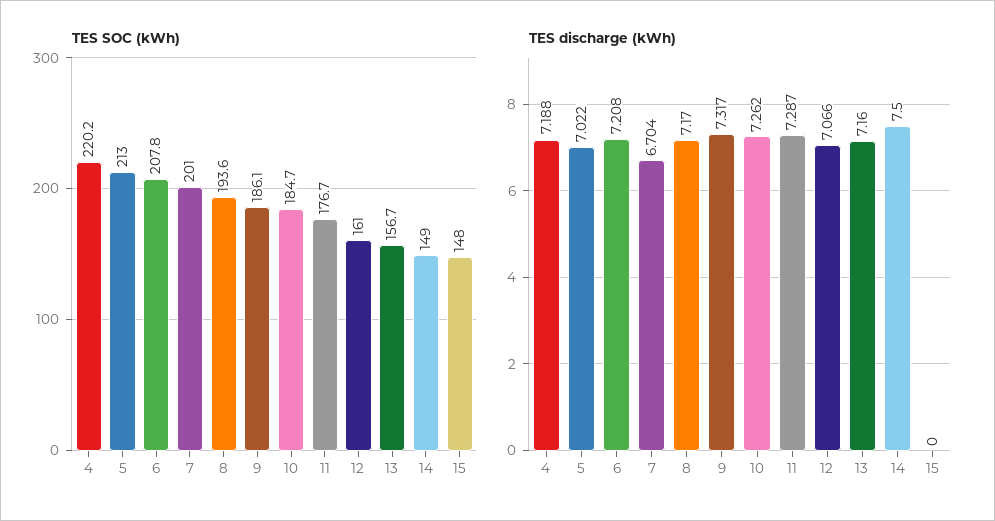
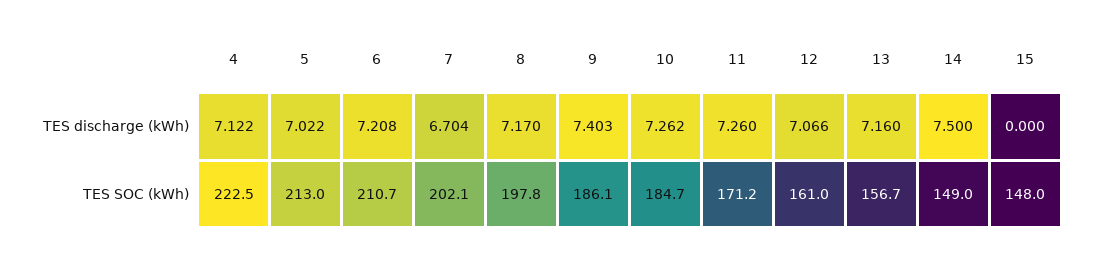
  {
    "TES SOC (kWh)": {
-     "4": 220.2,
+     "4": 222.5,
      "5": 213,
-     "6": 207.8,
+     "6": 210.7,
-     "7": 201,
+     "7": 202.1,
-     "8": 193.6,
+     "8": 197.8,
      "9": 186.1,
      "10": 184.7,
-     "11": 176.7,
+     "11": 171.2,
      "12": 161,
      "13": 156.7,
      "14": 149,
      "15": 148
    },
    "TES discharge (kWh)": {
-     "4": 7.188,
+     "4": 7.122,
      "5": 7.022,
      "6": 7.208,
      "7": 6.704,
      "8": 7.17,
-     "9": 7.317,
+     "9": 7.403,
      "10": 7.262,
-     "11": 7.287,
+     "11": 7.26,
      "12": 7.066,
      "13": 7.16,
      "14": 7.5,
      "15": 0
    }
  }

